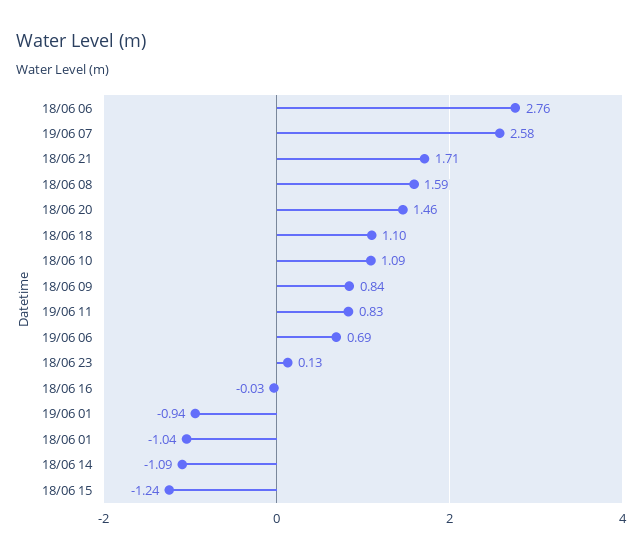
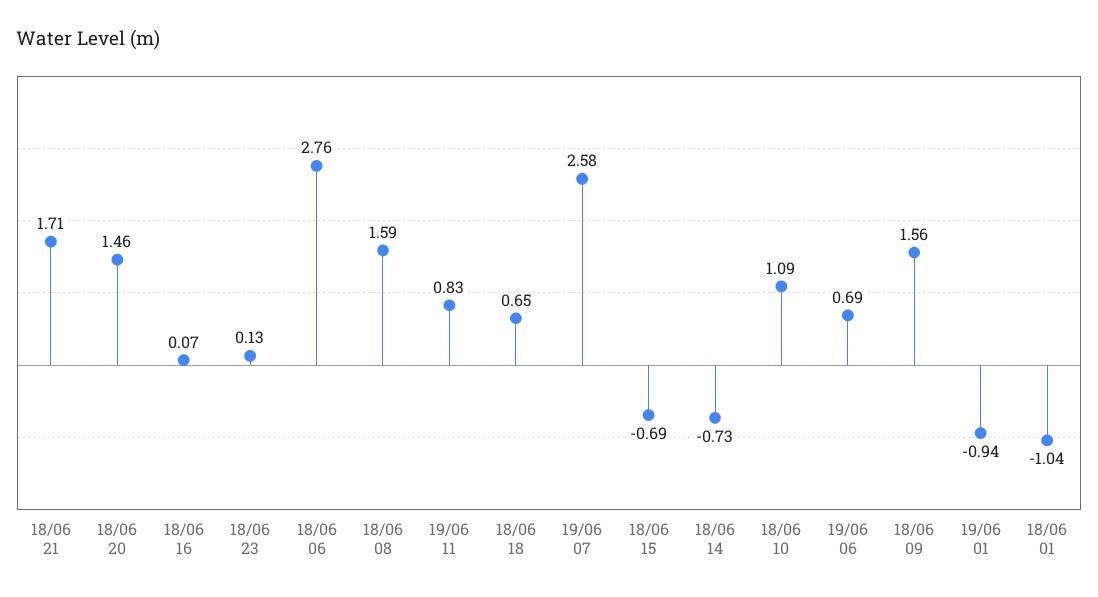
  {
    "18/06 06": 2.76,
    "19/06 07": 2.58,
    "18/06 21": 1.71,
    "18/06 08": 1.59,
    "18/06 20": 1.46,
-   "18/06 18": 1.1,
+   "18/06 18": 0.65,
    "18/06 10": 1.09,
-   "18/06 09": 0.84,
+   "18/06 09": 1.56,
    "19/06 11": 0.83,
    "19/06 06": 0.69,
    "18/06 23": 0.13,
-   "18/06 16": -0.03,
+   "18/06 16": 0.07,
    "19/06 01": -0.94,
    "18/06 01": -1.04,
-   "18/06 14": -1.09,
+   "18/06 14": -0.73,
-   "18/06 15": -1.24
+   "18/06 15": -0.69
  }

